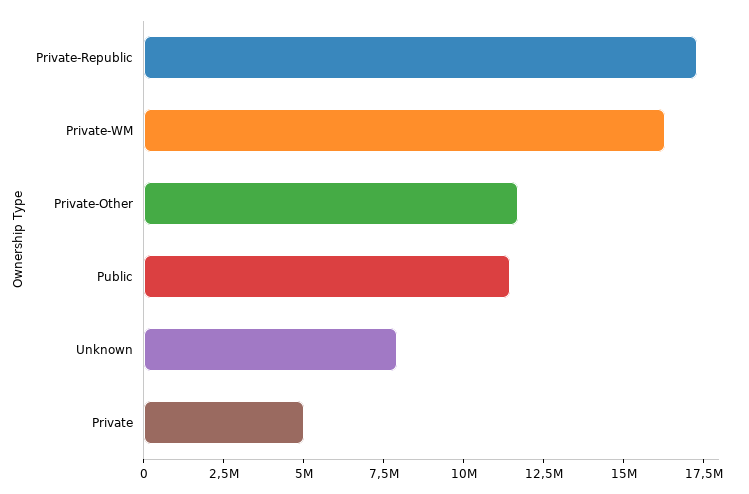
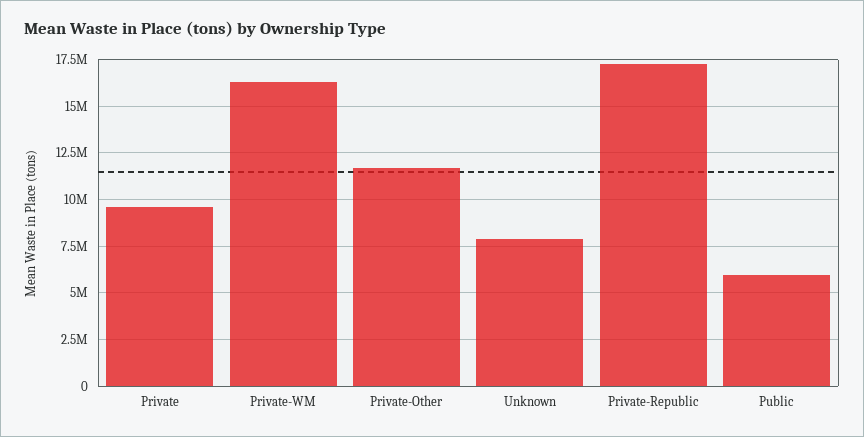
  {
    "Private-Republic": 17500000,
    "Private-WM": 16500000,
    "Private-Other": 11500000,
-   "Public": 11500000,
+   "Public": 6000000,
    "Unknown": 8000000,
-   "Private": 5000000
+   "Private": 9500000
  }

